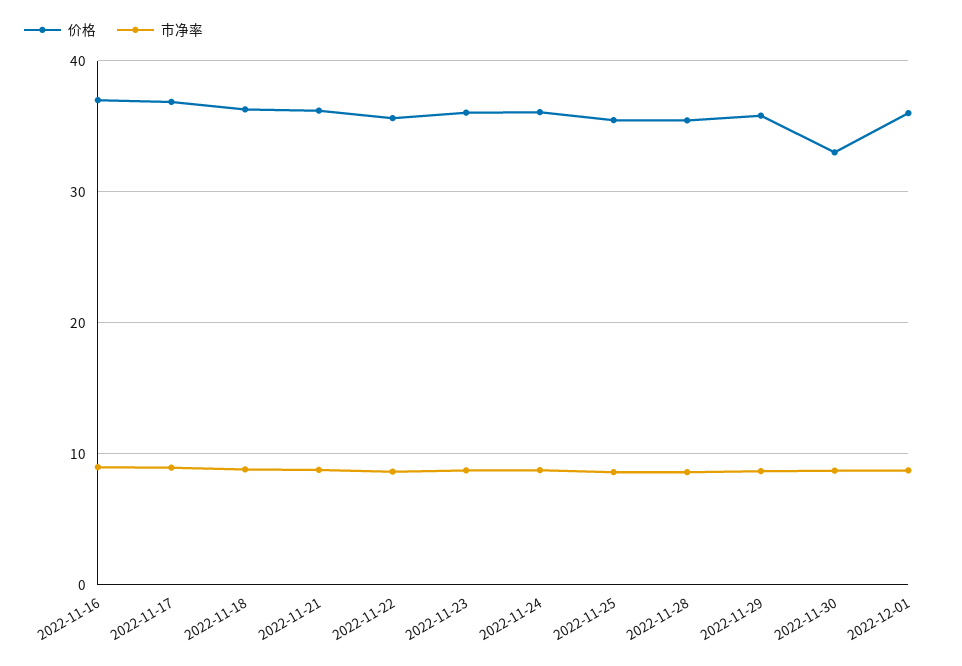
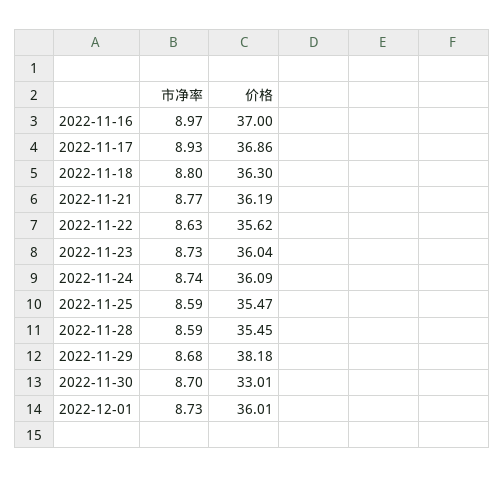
  {
    "价格": {
      "2022-11-16": 37,
      "2022-11-17": 36.86,
      "2022-11-18": 36.3,
      "2022-11-21": 36.19,
      "2022-11-22": 35.62,
      "2022-11-23": 36.04,
      "2022-11-24": 36.09,
      "2022-11-25": 35.47,
      "2022-11-28": 35.45,
-     "2022-11-29": 36,
+     "2022-11-29": 38.18,
      "2022-11-30": 33.01,
      "2022-12-01": 36.01
    },
    "市净率": {
      "2022-11-16": 8.97,
      "2022-11-17": 8.93,
      "2022-11-18": 8.8,
      "2022-11-21": 8.77,
      "2022-11-22": 8.63,
      "2022-11-23": 8.73,
      "2022-11-24": 8.74,
      "2022-11-25": 8.59,
      "2022-11-28": 8.59,
      "2022-11-29": 8.68,
      "2022-11-30": 8.7,
      "2022-12-01": 8.73
    }
  }

